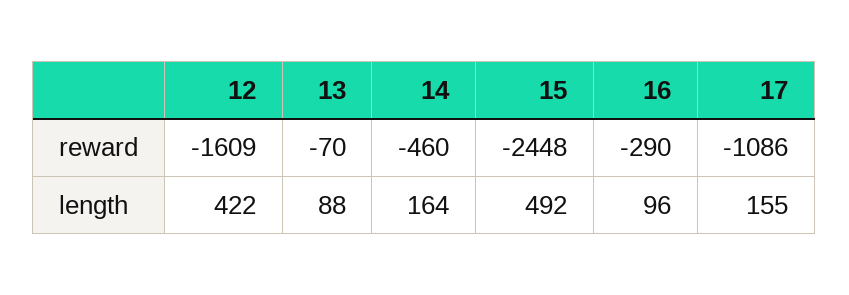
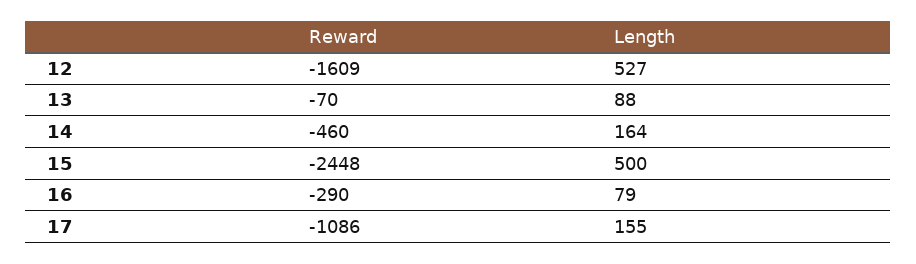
  {
    "12": {
      "reward": -1609,
-     "length": 422
+     "length": 527
    },
    "13": {
      "reward": -70,
      "length": 88
    },
    "14": {
      "reward": -460,
      "length": 164
    },
    "15": {
      "reward": -2448,
-     "length": 492
+     "length": 500
    },
    "16": {
      "reward": -290,
-     "length": 96
+     "length": 79
    },
    "17": {
      "reward": -1086,
      "length": 155
    }
  }

